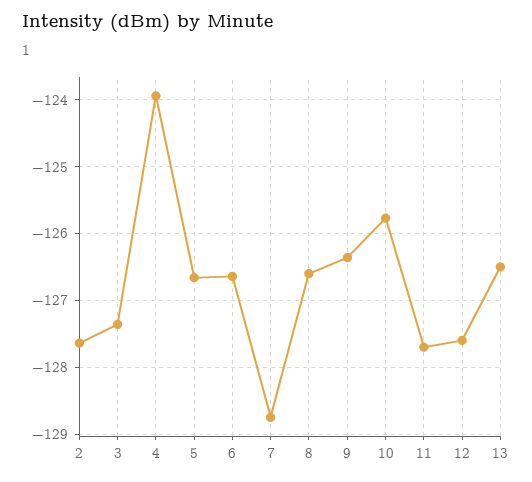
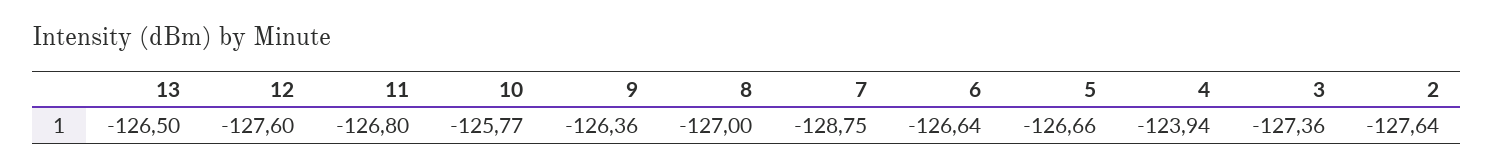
  {
    "2": -127.64,
    "3": -127.36,
    "4": -123.94,
    "5": -126.66,
    "6": -126.64,
    "7": -128.75,
-   "8": -126.6,
+   "8": -127,
    "9": -126.36,
    "10": -125.77,
-   "11": -127.7,
+   "11": -126.8,
    "12": -127.6,
    "13": -126.5
  }

